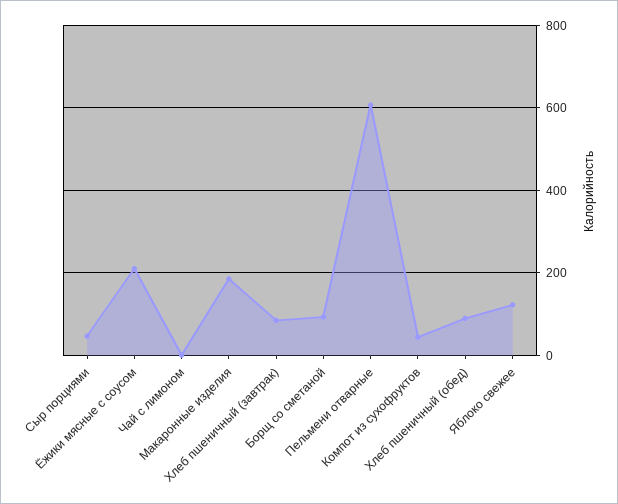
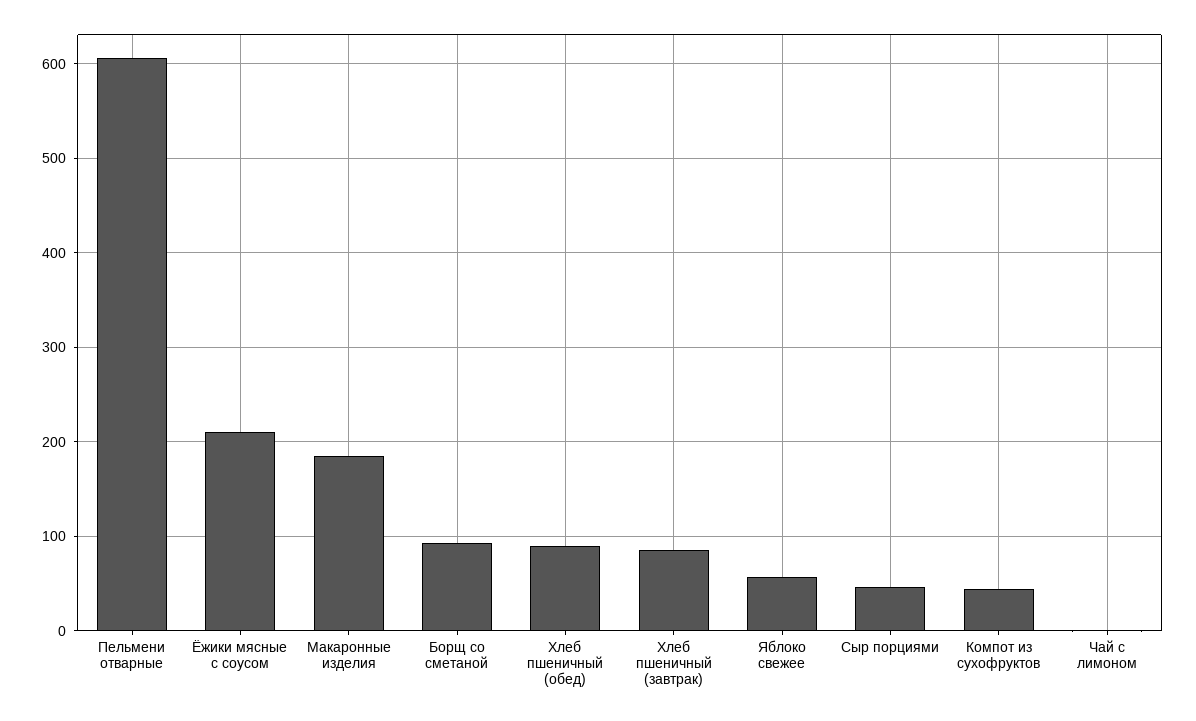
  {
    "Сыр порциями": 50,
    "Ёжики мясные с соусом": 210,
    "Чай с лимоном": 0,
    "Макаронные изделия": 190,
    "Хлеб пшеничный (завтрак)": 90,
    "Борщ со сметаной": 90,
    "Пельмени отварные": 610,
    "Компот из сухофруктов": 40,
    "Хлеб пшеничный (обед)": 90,
-   "Яблоко свежее": 120
+   "Яблоко свежее": 60
  }

